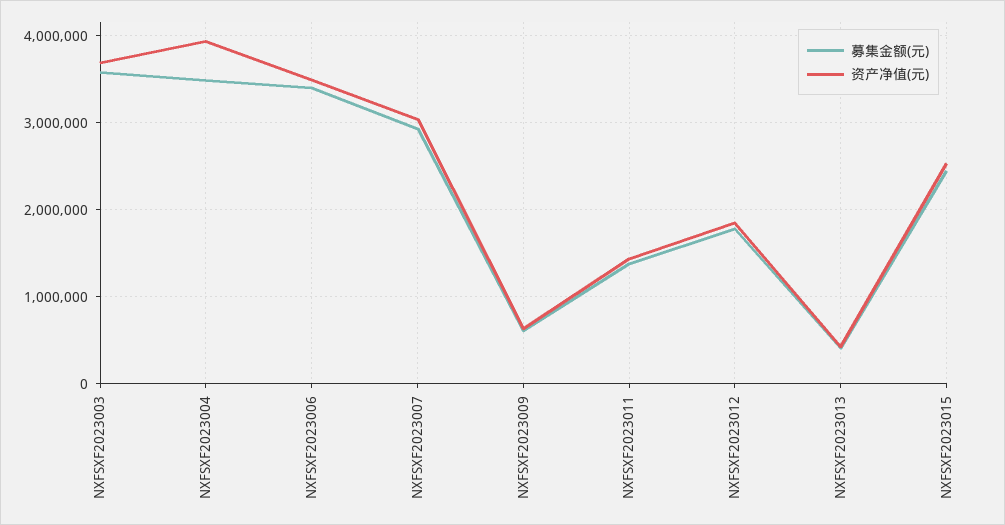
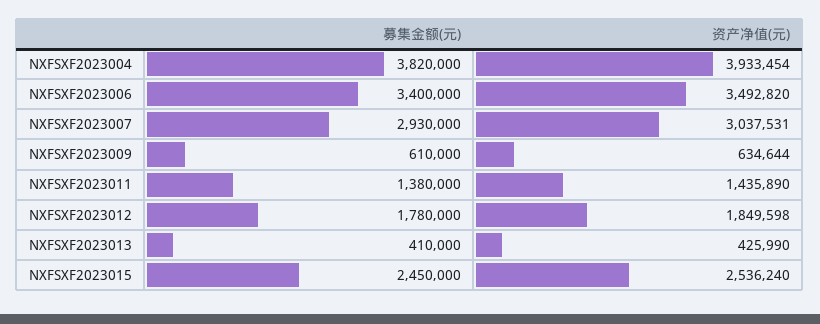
  {
    "募集金额(元)": {
-     "NXFSXF2023003": 3600000,
-     "NXFSXF2023004": 3500000,
+     "NXFSXF2023004": 3820000,
      "NXFSXF2023006": 3400000,
      "NXFSXF2023007": 2930000,
      "NXFSXF2023009": 610000,
      "NXFSXF2023011": 1380000,
      "NXFSXF2023012": 1780000,
      "NXFSXF2023013": 410000,
      "NXFSXF2023015": 2450000
    },
    "资产净值(元)": {
-     "NXFSXF2023003": 3700000,
      "NXFSXF2023004": 3933454,
      "NXFSXF2023006": 3492820,
      "NXFSXF2023007": 3037531,
      "NXFSXF2023009": 634644,
      "NXFSXF2023011": 1435890,
      "NXFSXF2023012": 1849598,
      "NXFSXF2023013": 425990,
      "NXFSXF2023015": 2536240
    }
  }

